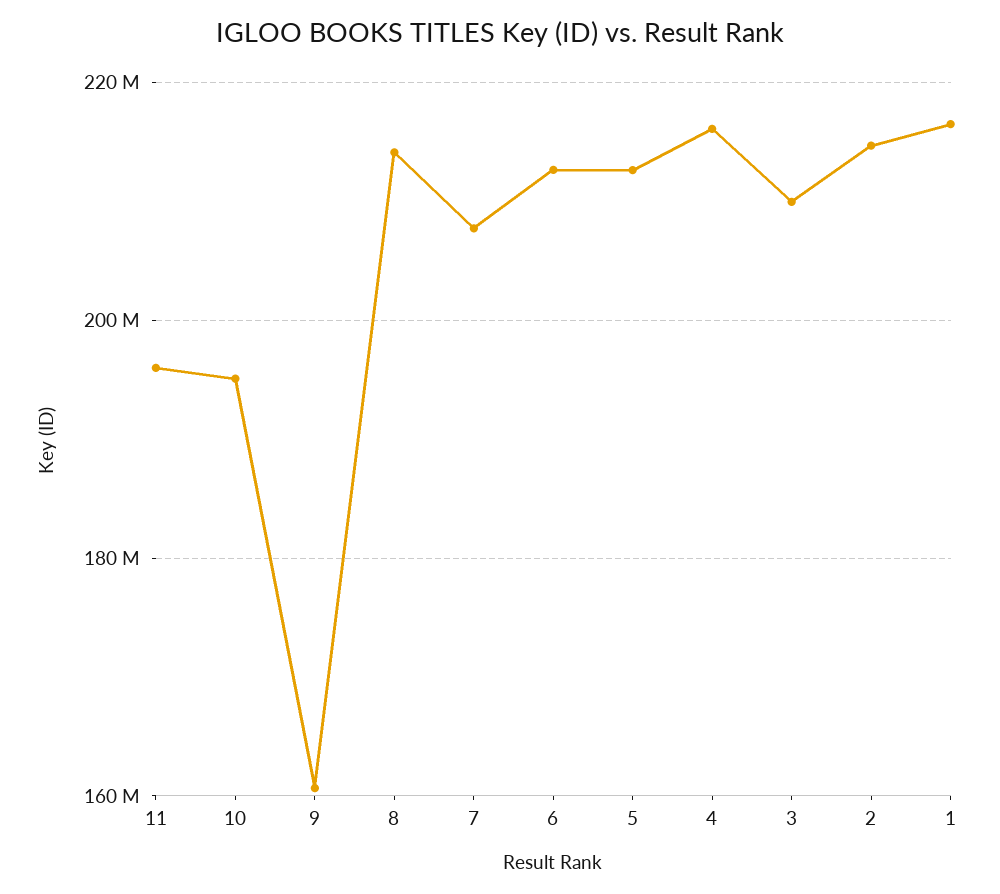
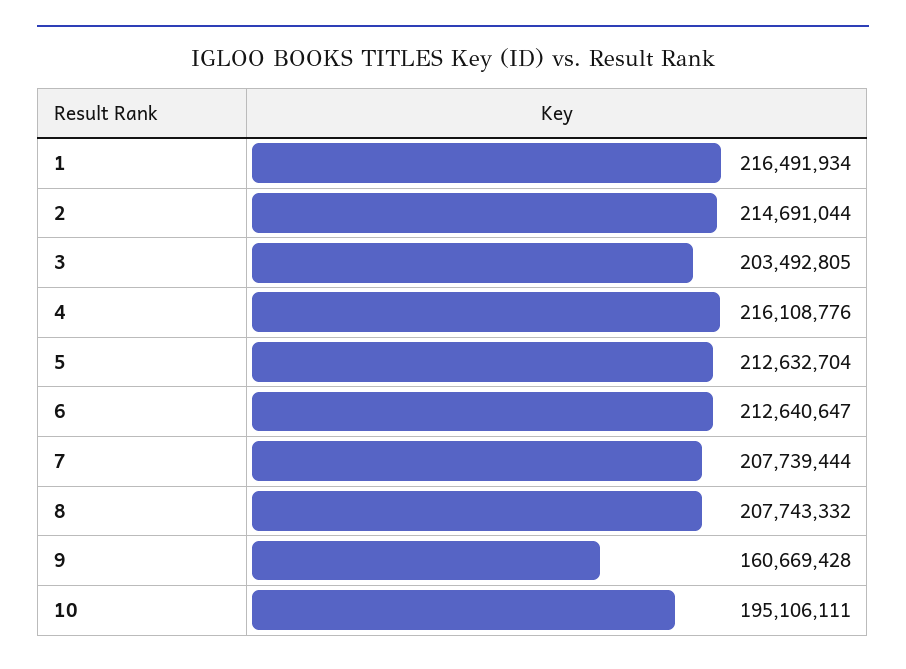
  {
-   "11": 196000000,
    "10": 195106111,
    "9": 160669428,
-   "8": 214000000,
+   "8": 207743332,
    "7": 207739444,
    "6": 212640647,
    "5": 212632704,
    "4": 216108776,
-   "3": 210000000,
+   "3": 203492805,
    "2": 214691044,
    "1": 216491934
  }

